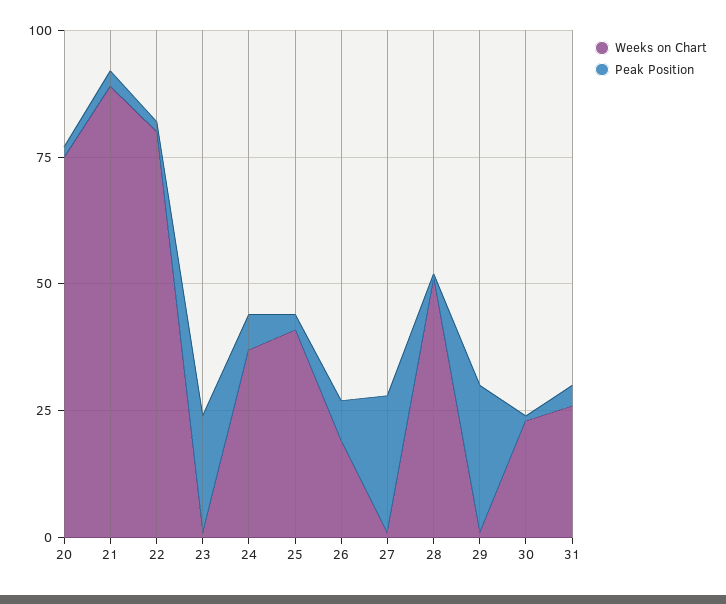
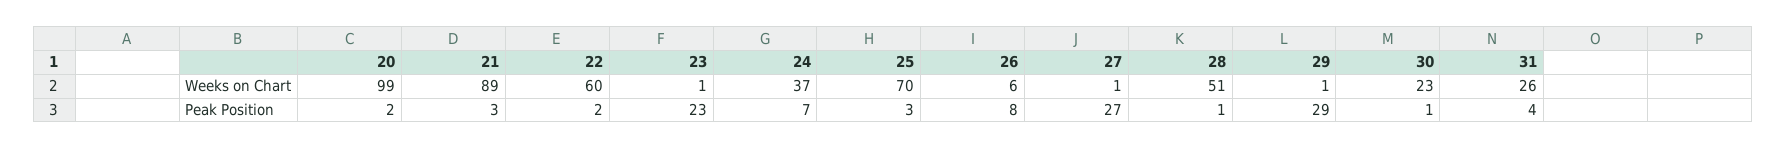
  {
    "Weeks on Chart": {
-     "20": 75,
+     "20": 99,
      "21": 89,
-     "22": 80,
+     "22": 60,
      "23": 1,
      "24": 37,
-     "25": 40,
+     "25": 70,
-     "26": 20,
+     "26": 6,
      "27": 1,
      "28": 51,
      "29": 1,
      "30": 23,
      "31": 26
    },
    "Peak Position": {
      "20": 2,
      "21": 3,
      "22": 2,
      "23": 23,
      "24": 7,
      "25": 3,
      "26": 8,
      "27": 27,
      "28": 1,
      "29": 29,
      "30": 1,
      "31": 4
    }
  }

